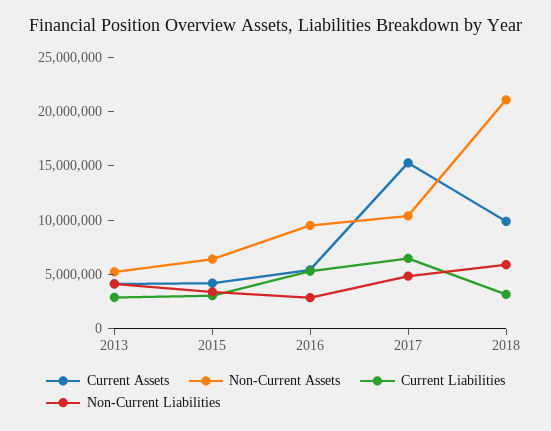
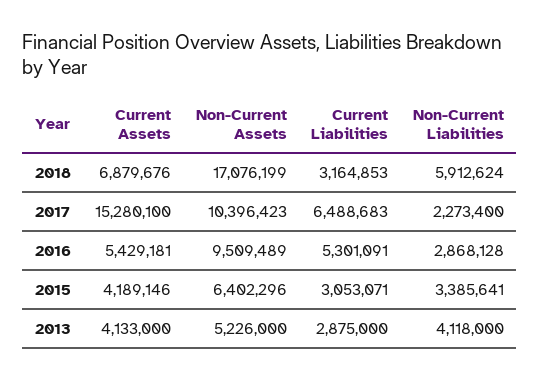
  {
    "Current Assets": {
      "2013": 4133000,
      "2015": 4189146,
      "2016": 5429181,
      "2017": 15280100,
-     "2018": 10000000
+     "2018": 6879676
    },
    "Non-Current Assets": {
      "2013": 5226000,
      "2015": 6402296,
      "2016": 9509489,
      "2017": 10396423,
-     "2018": 21000000
+     "2018": 17076199
    },
    "Current Liabilities": {
      "2013": 2875000,
      "2015": 3053071,
      "2016": 5301091,
      "2017": 6488683,
      "2018": 3164853
    },
    "Non-Current Liabilities": {
      "2013": 4118000,
      "2015": 3385641,
      "2016": 2868128,
-     "2017": 5000000,
+     "2017": 2273400,
      "2018": 5912624
    }
  }

